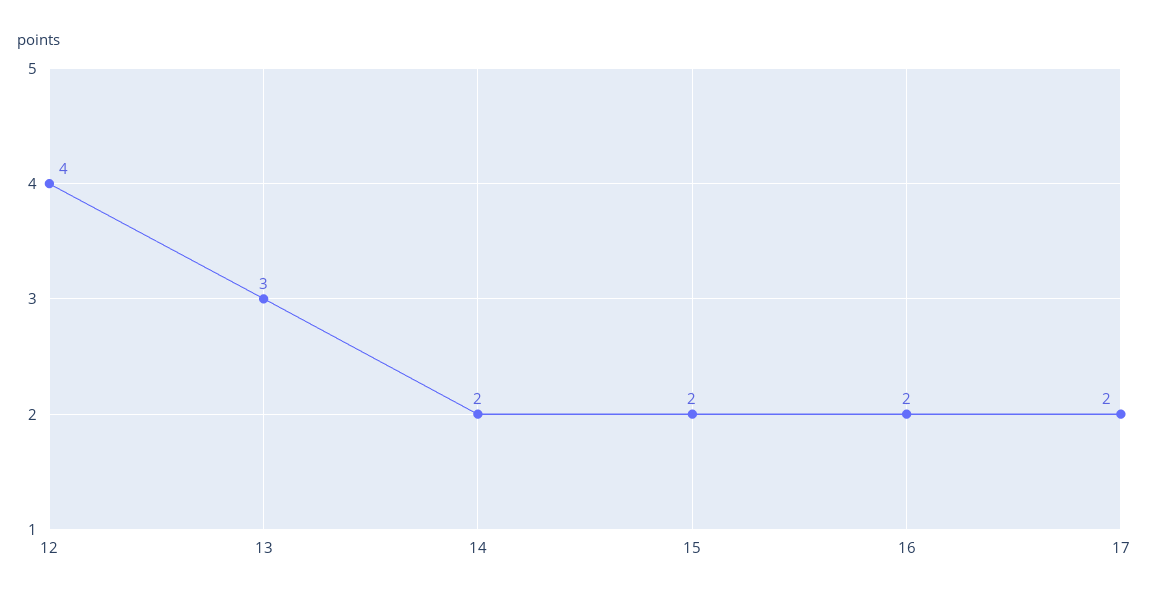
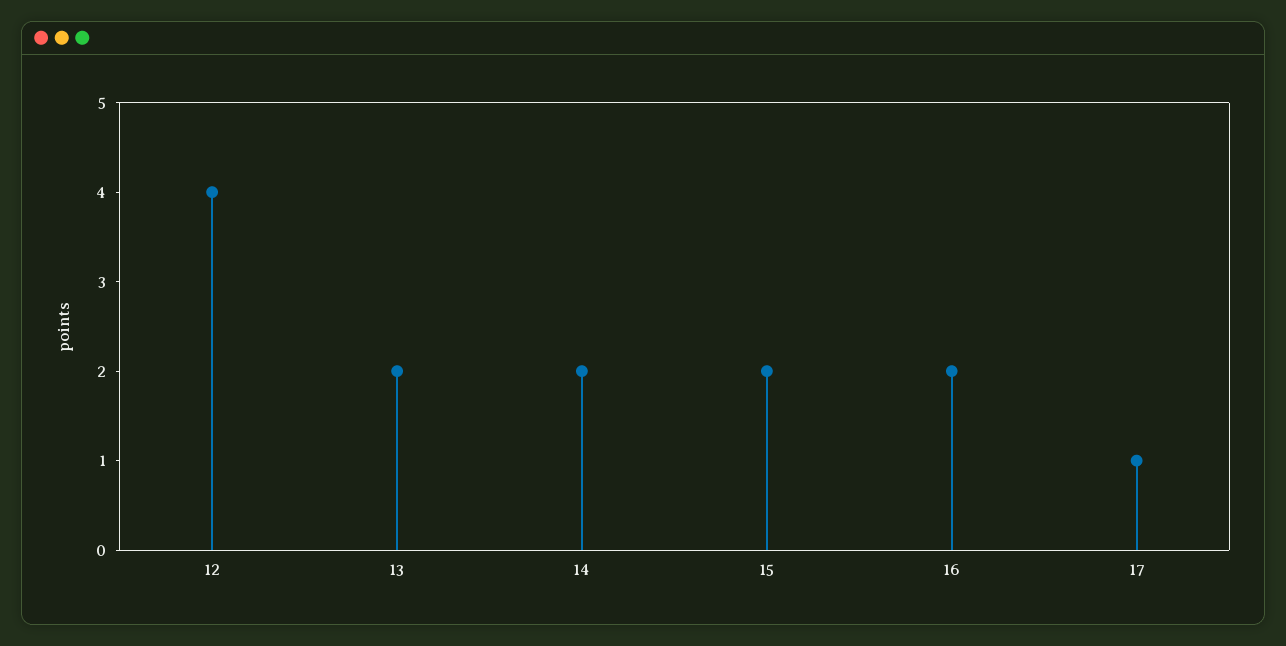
  {
    "12": 4,
-   "13": 3,
+   "13": 2,
    "14": 2,
    "15": 2,
    "16": 2,
-   "17": 2
+   "17": 1
  }

